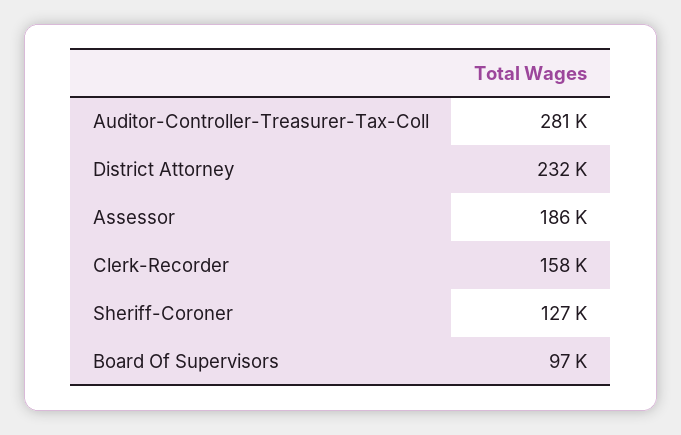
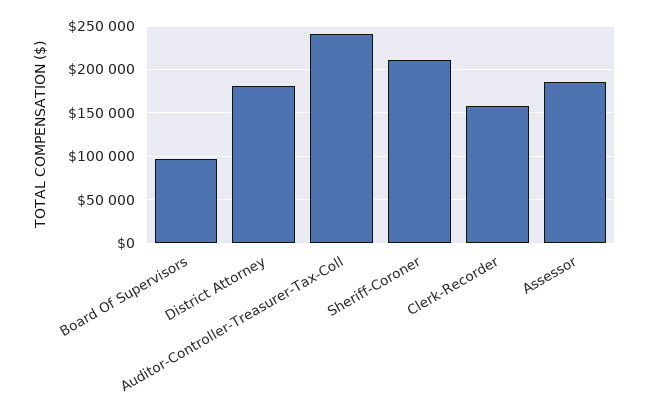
  {
-   "Auditor-Controller-Treasurer-Tax-Coll": 281000,
+   "Auditor-Controller-Treasurer-Tax-Coll": 240000,
-   "District Attorney": 232000,
+   "District Attorney": 180000,
    "Assessor": 186000,
    "Clerk-Recorder": 158000,
-   "Sheriff-Coroner": 127000,
+   "Sheriff-Coroner": 210000,
    "Board Of Supervisors": 97000
  }

